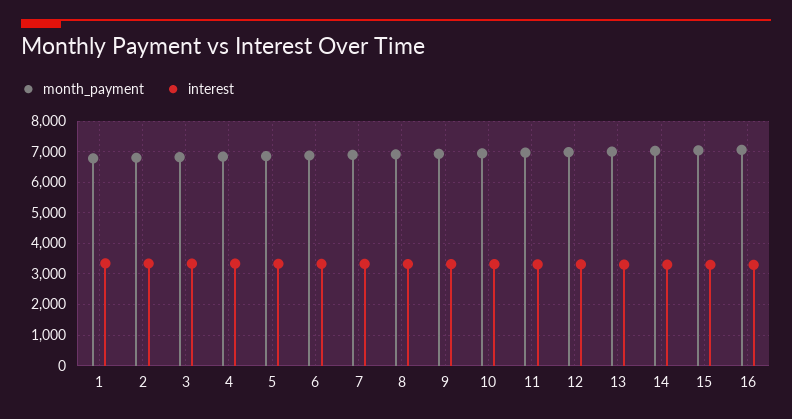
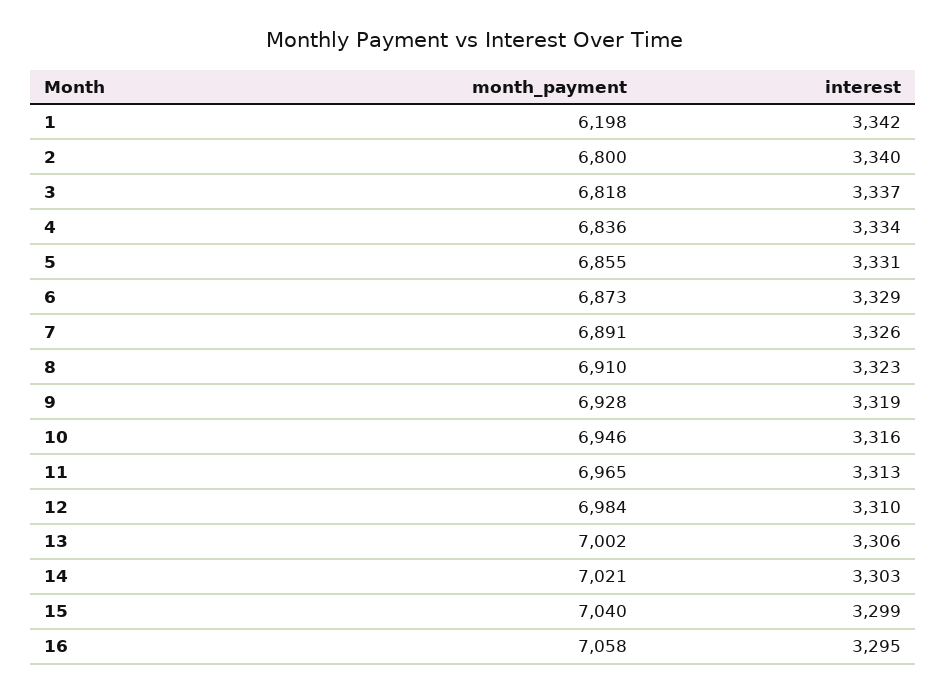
  {
    "month_payment": {
-     "1": 6800,
+     "1": 6198,
      "2": 6800,
      "3": 6818,
      "4": 6836,
      "5": 6855,
      "6": 6873,
      "7": 6891,
      "8": 6910,
      "9": 6928,
      "10": 6946,
      "11": 6965,
      "12": 6984,
      "13": 7002,
      "14": 7021,
      "15": 7040,
      "16": 7058
    },
    "interest": {
      "1": 3342,
      "2": 3340,
      "3": 3337,
      "4": 3334,
      "5": 3331,
      "6": 3329,
      "7": 3326,
      "8": 3323,
      "9": 3319,
      "10": 3316,
      "11": 3313,
      "12": 3310,
      "13": 3306,
      "14": 3303,
      "15": 3299,
      "16": 3295
    }
  }

